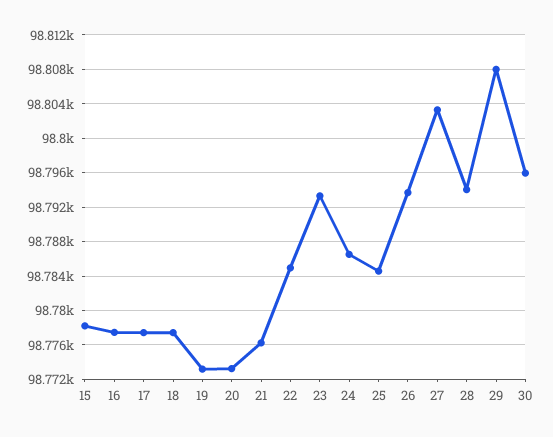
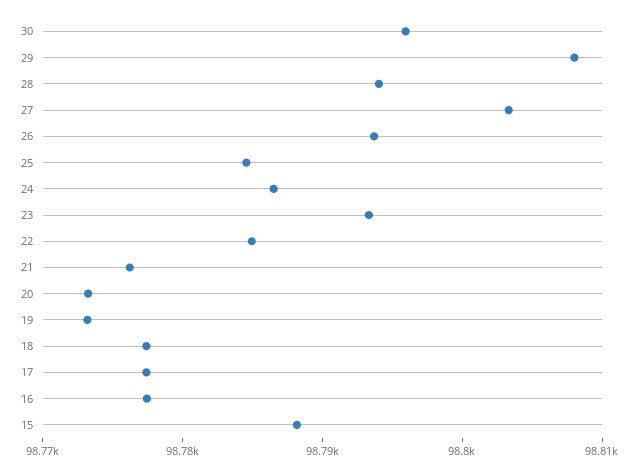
  {
-   "15": 98778,
+   "15": 98788,
    "16": 98777,
    "17": 98777,
    "18": 98777,
    "19": 98773,
    "20": 98773,
    "21": 98776,
    "22": 98785,
    "23": 98793,
    "24": 98787,
    "25": 98785,
    "26": 98794,
    "27": 98803,
    "28": 98794,
    "29": 98808,
    "30": 98796
  }

